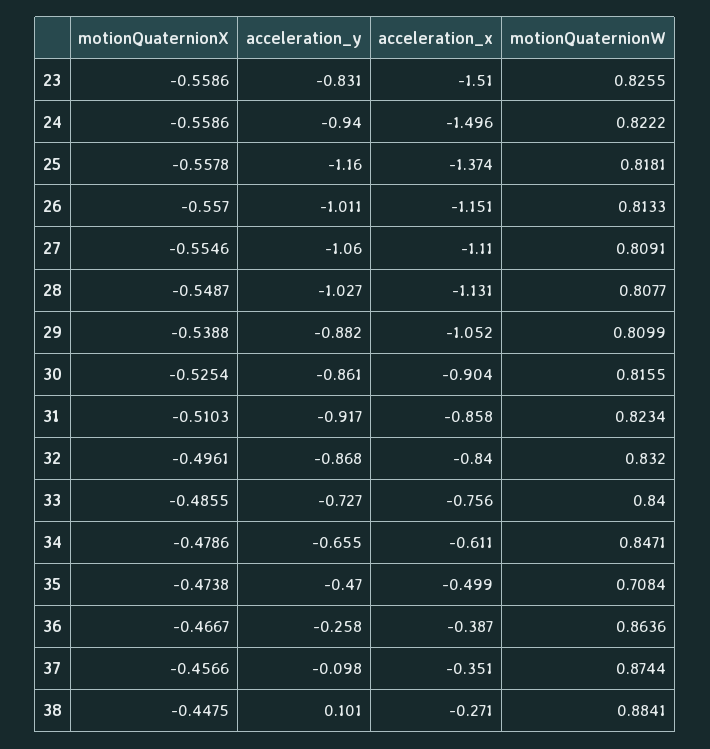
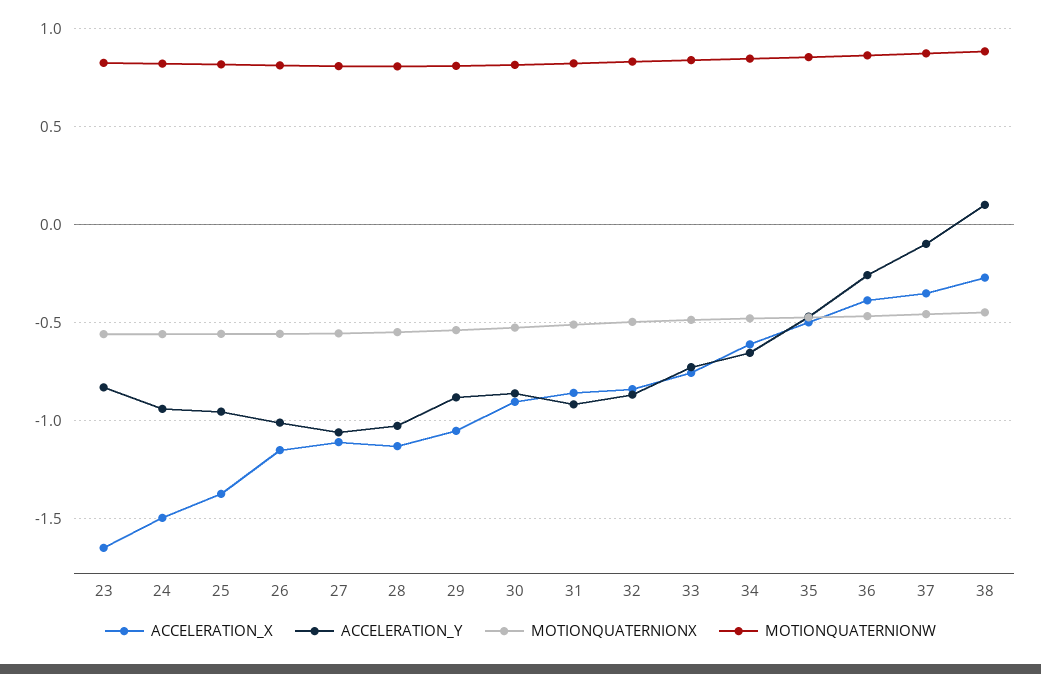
  {
    "motionQuaternionX": {
      "23": -0.5586,
      "24": -0.5586,
      "25": -0.5578,
      "26": -0.557,
      "27": -0.5546,
      "28": -0.5487,
      "29": -0.5388,
      "30": -0.5254,
      "31": -0.5103,
      "32": -0.4961,
      "33": -0.4855,
      "34": -0.4786,
      "35": -0.4738,
      "36": -0.4667,
      "37": -0.4566,
      "38": -0.4475
    },
    "acceleration_y": {
      "23": -0.831,
      "24": -0.94,
-     "25": -1.16,
+     "25": -0.95,
      "26": -1.011,
      "27": -1.06,
      "28": -1.027,
      "29": -0.882,
      "30": -0.861,
      "31": -0.917,
      "32": -0.868,
      "33": -0.727,
      "34": -0.655,
      "35": -0.47,
      "36": -0.258,
      "37": -0.098,
      "38": 0.101
    },
    "acceleration_x": {
-     "23": -1.51,
+     "23": -1.65,
      "24": -1.496,
      "25": -1.374,
      "26": -1.151,
      "27": -1.11,
      "28": -1.131,
      "29": -1.052,
      "30": -0.904,
      "31": -0.858,
      "32": -0.84,
      "33": -0.756,
      "34": -0.611,
      "35": -0.499,
      "36": -0.387,
      "37": -0.351,
      "38": -0.271
    },
    "motionQuaternionW": {
      "23": 0.8255,
      "24": 0.8222,
      "25": 0.8181,
      "26": 0.8133,
      "27": 0.8091,
      "28": 0.8077,
      "29": 0.8099,
      "30": 0.8155,
      "31": 0.8234,
      "32": 0.832,
      "33": 0.84,
      "34": 0.8471,
-     "35": 0.7084,
+     "35": 0.85,
      "36": 0.8636,
      "37": 0.8744,
      "38": 0.8841
    }
  }

